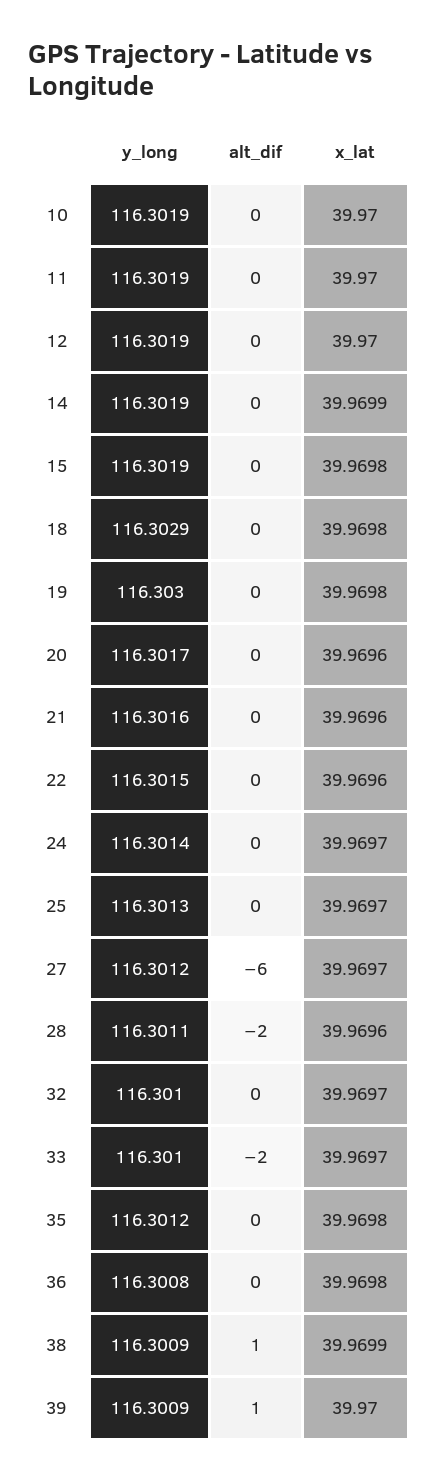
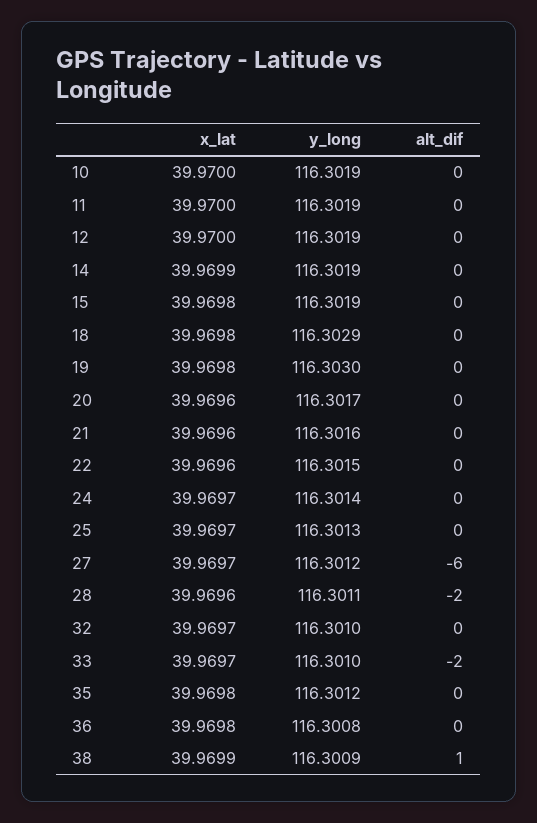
  {
    "y_long": {
      "10": 116.3019,
      "11": 116.3019,
      "12": 116.3019,
      "14": 116.3019,
      "15": 116.3019,
      "18": 116.3029,
      "19": 116.303,
      "20": 116.3017,
      "21": 116.3016,
      "22": 116.3015,
      "24": 116.3014,
      "25": 116.3013,
      "27": 116.3012,
      "28": 116.3011,
      "32": 116.301,
      "33": 116.301,
      "35": 116.3012,
      "36": 116.3008,
-     "38": 116.3009,
+     "38": 116.3009
-     "39": 116.3009
    },
    "alt_dif": {
      "10": 0,
      "11": 0,
      "12": 0,
      "14": 0,
      "15": 0,
      "18": 0,
      "19": 0,
      "20": 0,
      "21": 0,
      "22": 0,
      "24": 0,
      "25": 0,
      "27": -6,
      "28": -2,
      "32": 0,
      "33": -2,
      "35": 0,
      "36": 0,
-     "38": 1,
+     "38": 1
-     "39": 1
    },
    "x_lat": {
      "10": 39.97,
      "11": 39.97,
      "12": 39.97,
      "14": 39.9699,
      "15": 39.9698,
      "18": 39.9698,
      "19": 39.9698,
      "20": 39.9696,
      "21": 39.9696,
      "22": 39.9696,
      "24": 39.9697,
      "25": 39.9697,
      "27": 39.9697,
      "28": 39.9696,
      "32": 39.9697,
      "33": 39.9697,
      "35": 39.9698,
      "36": 39.9698,
-     "38": 39.9699,
+     "38": 39.9699
-     "39": 39.97
    }
  }

